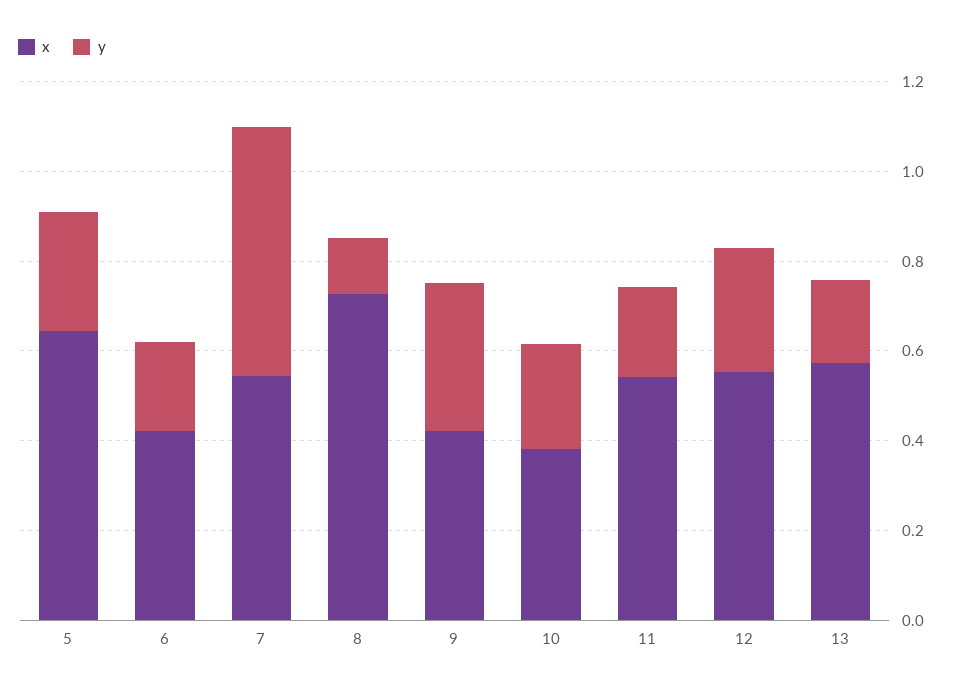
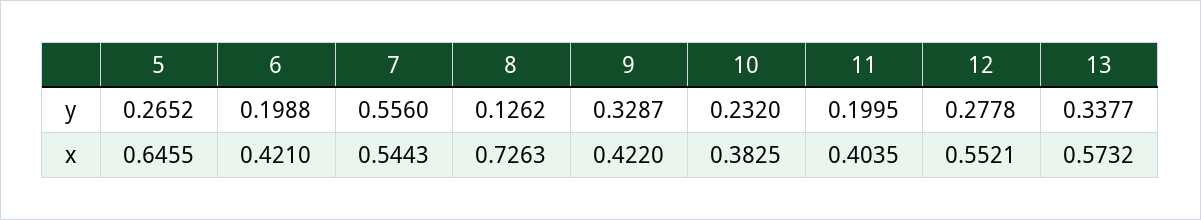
  {
    "x": {
      "5": 0.6455,
      "6": 0.421,
      "7": 0.5443,
      "8": 0.7263,
      "9": 0.422,
      "10": 0.3825,
-     "11": 0.55,
+     "11": 0.4035,
      "12": 0.5521,
      "13": 0.5732
    },
    "y": {
      "5": 0.2652,
      "6": 0.1988,
      "7": 0.556,
      "8": 0.1262,
      "9": 0.3287,
      "10": 0.232,
      "11": 0.1995,
      "12": 0.2778,
-     "13": 0.2
+     "13": 0.3377
    }
  }

